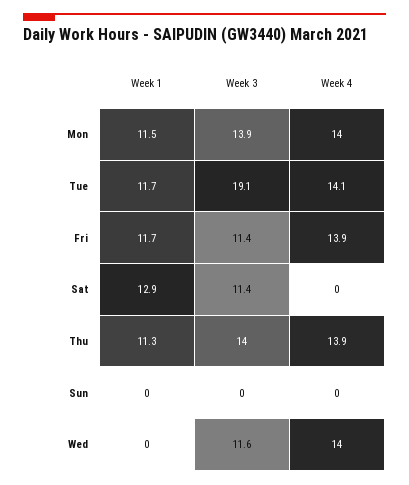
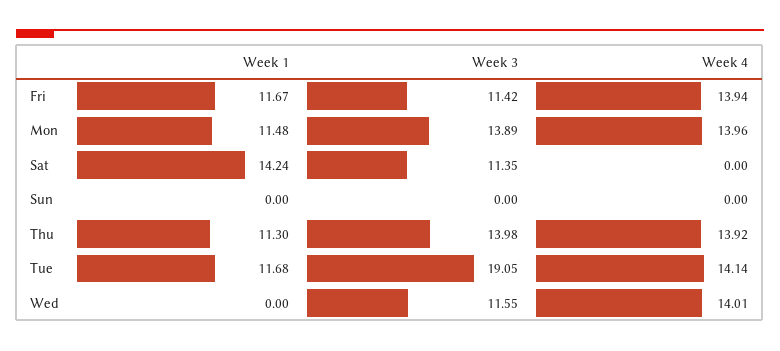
  {
    "Week 1": {
      "Mon": 11.48,
      "Tue": 11.68,
      "Fri": 11.67,
-     "Sat": 12.9,
+     "Sat": 14.24,
      "Thu": 11.3,
      "Sun": 0,
      "Wed": 0
    },
    "Week 3": {
      "Mon": 13.89,
      "Tue": 19.05,
      "Fri": 11.42,
      "Sat": 11.35,
      "Thu": 13.98,
      "Sun": 0,
      "Wed": 11.55
    },
    "Week 4": {
      "Mon": 13.96,
      "Tue": 14.14,
      "Fri": 13.94,
      "Sat": 0,
      "Thu": 13.92,
      "Sun": 0,
      "Wed": 14.01
    }
  }

